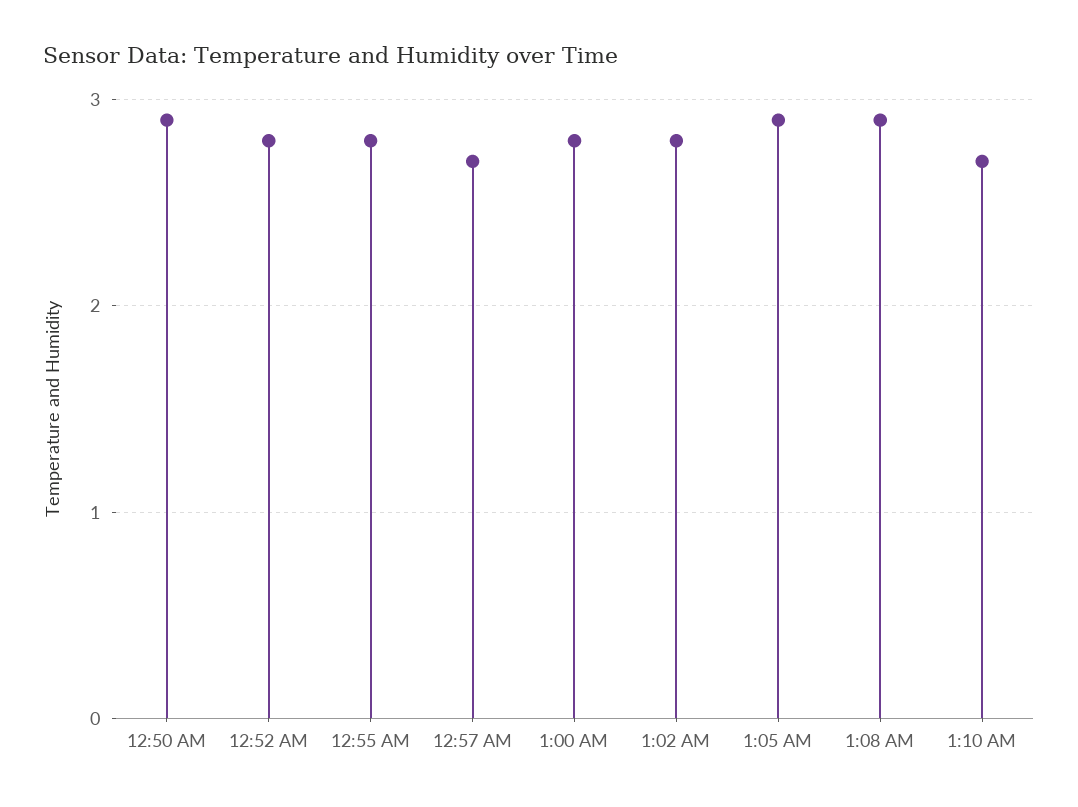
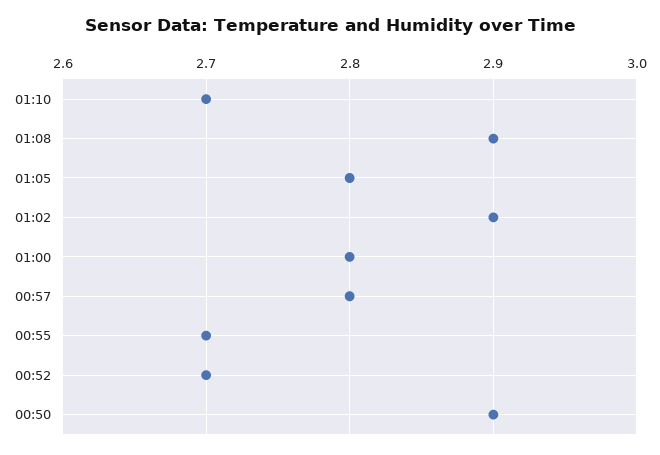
  {
    "12:50 AM": 2.9,
-   "12:52 AM": 2.8,
+   "12:52 AM": 2.7,
-   "12:55 AM": 2.8,
+   "12:55 AM": 2.7,
-   "12:57 AM": 2.7,
+   "12:57 AM": 2.8,
    "1:00 AM": 2.8,
-   "1:02 AM": 2.8,
+   "1:02 AM": 2.9,
-   "1:05 AM": 2.9,
+   "1:05 AM": 2.8,
    "1:08 AM": 2.9,
    "1:10 AM": 2.7
  }

